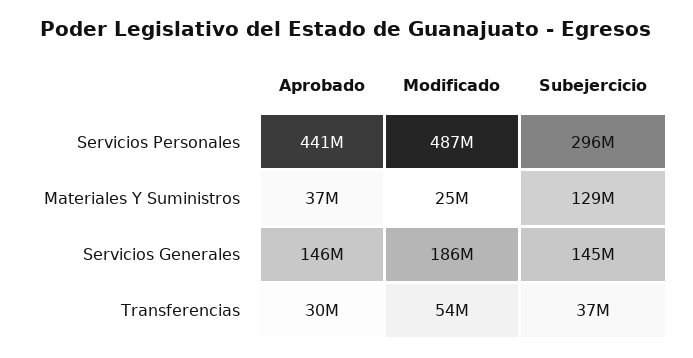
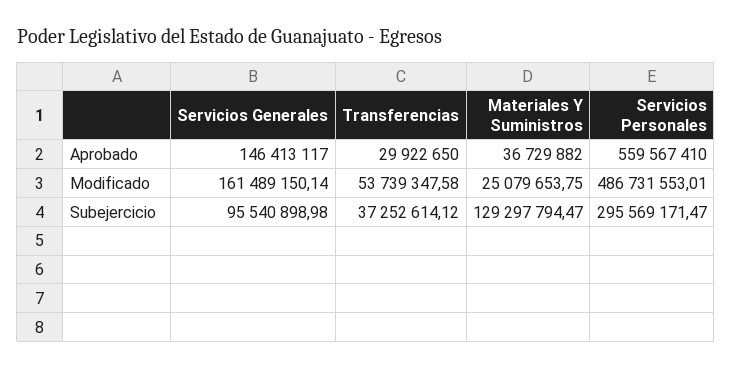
  {
    "Aprobado": {
-     "Servicios Personales": 441000000,
+     "Servicios Personales": 559567410,
      "Materiales Y Suministros": 36729882,
      "Servicios Generales": 146413117,
      "Transferencias": 29922650
    },
    "Modificado": {
      "Servicios Personales": 486731553.01,
      "Materiales Y Suministros": 25079653.75,
-     "Servicios Generales": 186000000,
+     "Servicios Generales": 161489150.14,
      "Transferencias": 53739347.58
    },
    "Subejercicio": {
      "Servicios Personales": 295569171.47,
      "Materiales Y Suministros": 129297794.47,
-     "Servicios Generales": 145000000,
+     "Servicios Generales": 95540898.98,
      "Transferencias": 37252614.12
    }
  }

